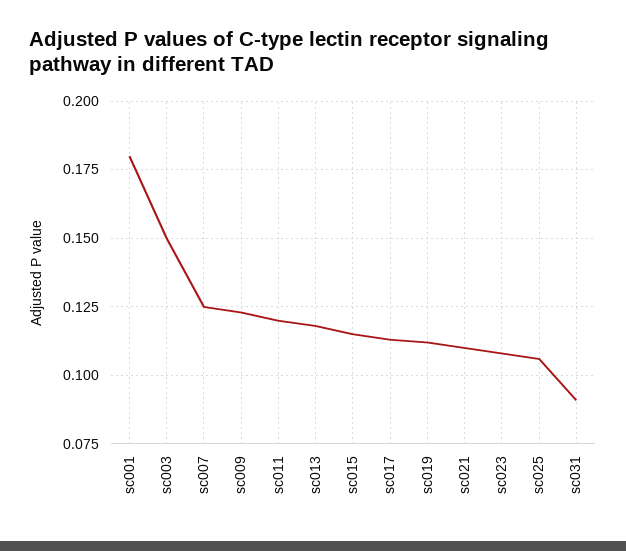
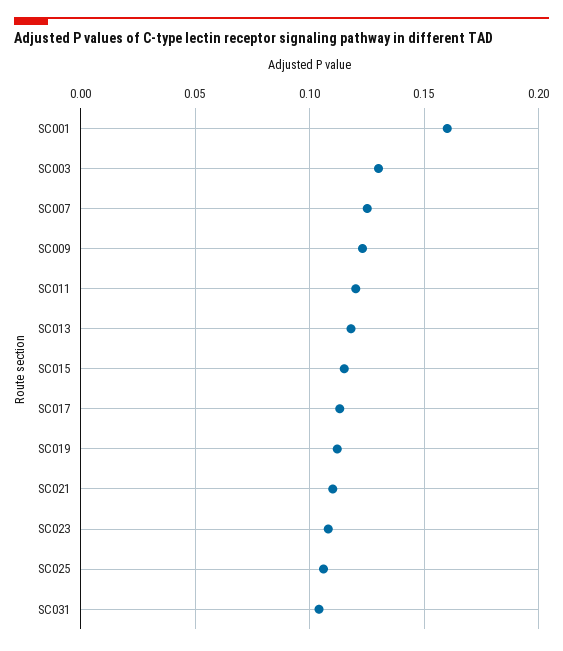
  {
-   "sc001": 0.18,
+   "sc001": 0.16,
-   "sc003": 0.15,
+   "sc003": 0.13,
    "sc007": 0.125,
    "sc009": 0.125,
    "sc011": 0.12,
    "sc013": 0.12,
    "sc015": 0.115,
    "sc017": 0.115,
    "sc019": 0.11,
    "sc021": 0.11,
    "sc023": 0.11,
    "sc025": 0.105,
-   "sc031": 0.09
+   "sc031": 0.105
  }

